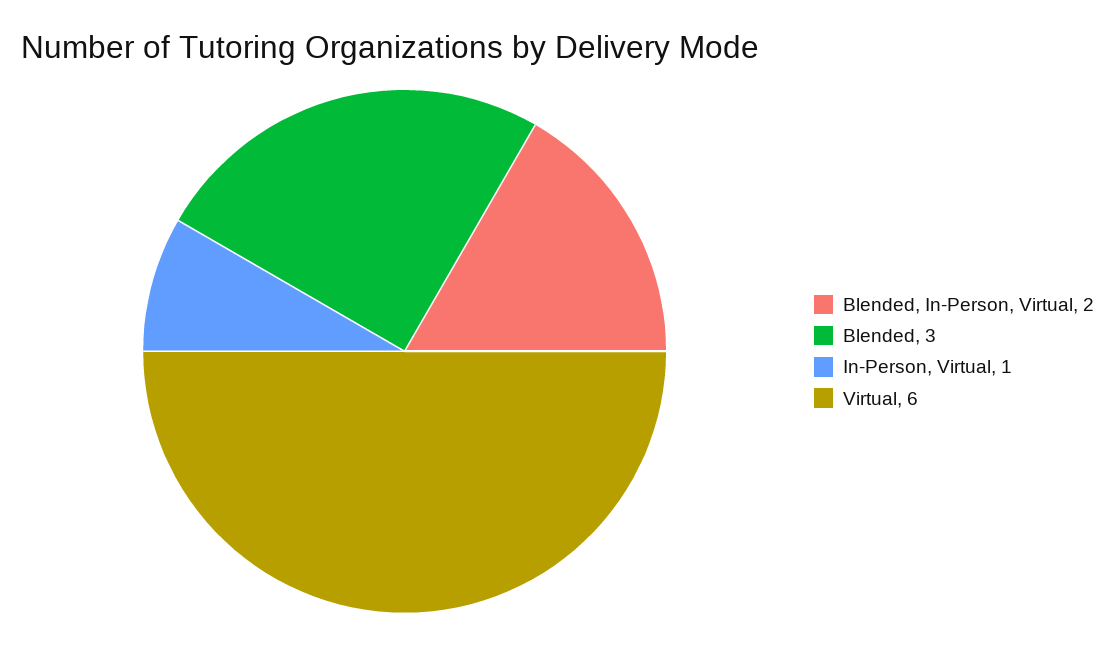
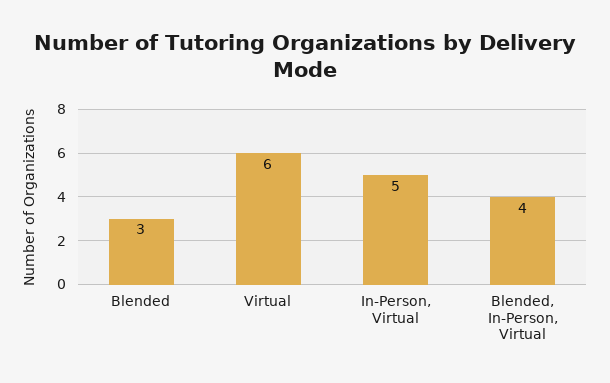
  {
-   "Blended, In-Person, Virtual": 2,
+   "Blended, In-Person, Virtual": 4,
    "Blended": 3,
-   "In-Person, Virtual": 1,
+   "In-Person, Virtual": 5,
    "Virtual": 6
  }

